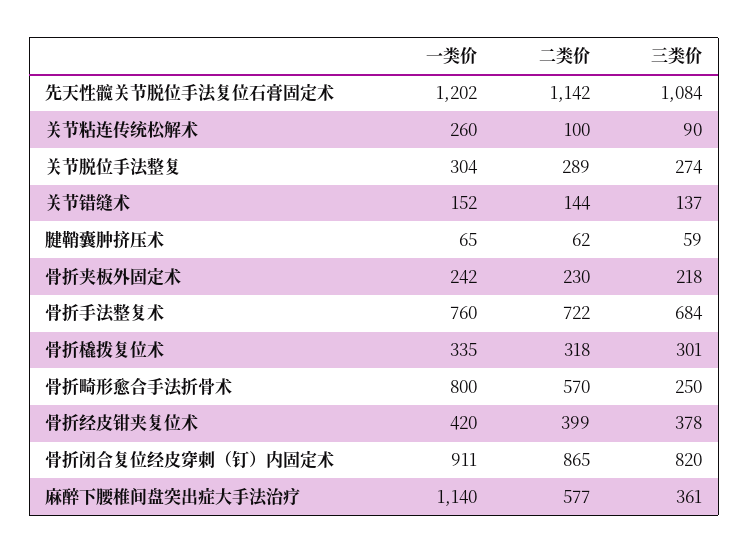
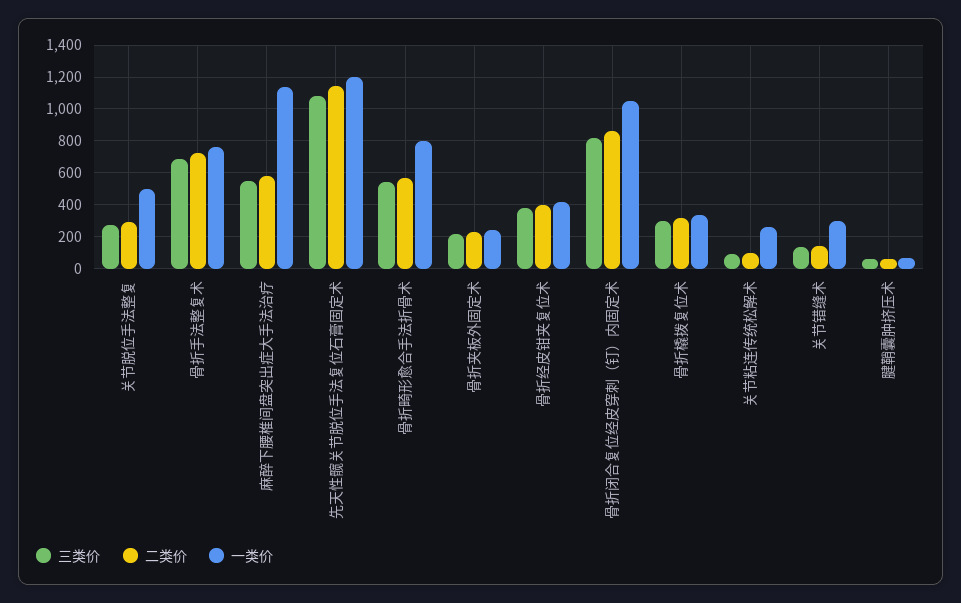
  {
    "一类价": {
      "先天性髋关节脱位手法复位石膏固定术": 1202,
      "关节粘连传统松解术": 260,
-     "关节脱位手法整复": 304,
+     "关节脱位手法整复": 500,
-     "关节错缝术": 152,
+     "关节错缝术": 300,
      "腱鞘囊肿挤压术": 65,
      "骨折夹板外固定术": 242,
      "骨折手法整复术": 760,
      "骨折橇拨复位术": 335,
      "骨折畸形愈合手法折骨术": 800,
      "骨折经皮钳夹复位术": 420,
-     "骨折闭合复位经皮穿刺（钉）内固定术": 911,
+     "骨折闭合复位经皮穿刺（钉）内固定术": 1050,
      "麻醉下腰椎间盘突出症大手法治疗": 1140
    },
    "二类价": {
      "先天性髋关节脱位手法复位石膏固定术": 1142,
      "关节粘连传统松解术": 100,
      "关节脱位手法整复": 289,
      "关节错缝术": 144,
      "腱鞘囊肿挤压术": 62,
      "骨折夹板外固定术": 230,
      "骨折手法整复术": 722,
      "骨折橇拨复位术": 318,
      "骨折畸形愈合手法折骨术": 570,
      "骨折经皮钳夹复位术": 399,
      "骨折闭合复位经皮穿刺（钉）内固定术": 865,
      "麻醉下腰椎间盘突出症大手法治疗": 577
    },
    "三类价": {
      "先天性髋关节脱位手法复位石膏固定术": 1084,
      "关节粘连传统松解术": 90,
      "关节脱位手法整复": 274,
      "关节错缝术": 137,
      "腱鞘囊肿挤压术": 59,
      "骨折夹板外固定术": 218,
      "骨折手法整复术": 684,
      "骨折橇拨复位术": 301,
-     "骨折畸形愈合手法折骨术": 250,
+     "骨折畸形愈合手法折骨术": 550,
      "骨折经皮钳夹复位术": 378,
      "骨折闭合复位经皮穿刺（钉）内固定术": 820,
-     "麻醉下腰椎间盘突出症大手法治疗": 361
+     "麻醉下腰椎间盘突出症大手法治疗": 550
    }
  }

